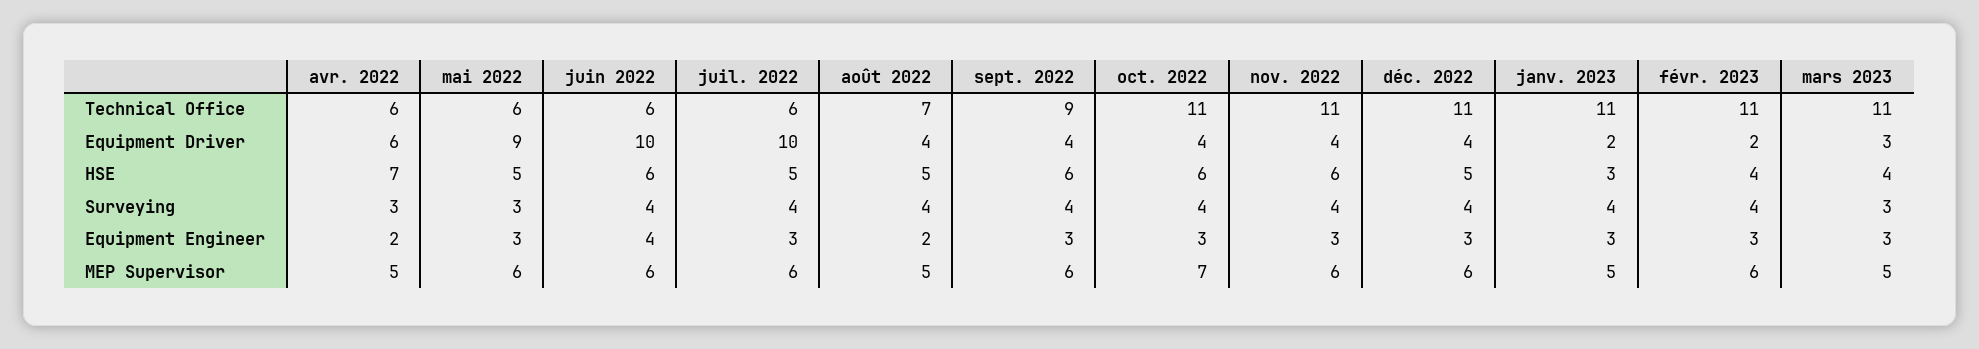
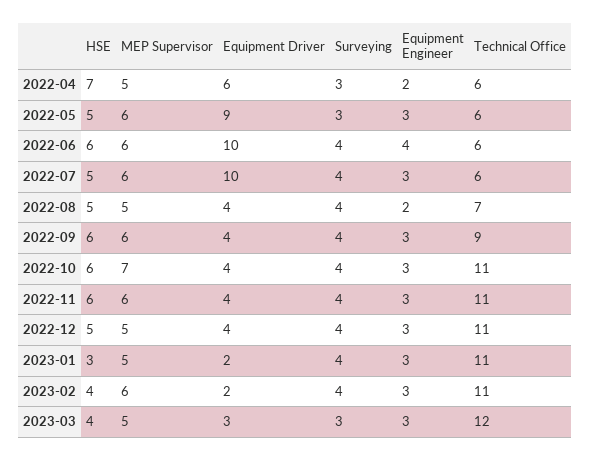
  {
    "avr. 2022": {
      "Technical Office": 6,
      "Equipment Driver": 6,
      "HSE": 7,
      "Surveying": 3,
      "Equipment Engineer": 2,
      "MEP Supervisor": 5
    },
    "mai 2022": {
      "Technical Office": 6,
      "Equipment Driver": 9,
      "HSE": 5,
      "Surveying": 3,
      "Equipment Engineer": 3,
      "MEP Supervisor": 6
    },
    "juin 2022": {
      "Technical Office": 6,
      "Equipment Driver": 10,
      "HSE": 6,
      "Surveying": 4,
      "Equipment Engineer": 4,
      "MEP Supervisor": 6
    },
    "juil. 2022": {
      "Technical Office": 6,
      "Equipment Driver": 10,
      "HSE": 5,
      "Surveying": 4,
      "Equipment Engineer": 3,
      "MEP Supervisor": 6
    },
    "août 2022": {
      "Technical Office": 7,
      "Equipment Driver": 4,
      "HSE": 5,
      "Surveying": 4,
      "Equipment Engineer": 2,
      "MEP Supervisor": 5
    },
    "sept. 2022": {
      "Technical Office": 9,
      "Equipment Driver": 4,
      "HSE": 6,
      "Surveying": 4,
      "Equipment Engineer": 3,
      "MEP Supervisor": 6
    },
    "oct. 2022": {
      "Technical Office": 11,
      "Equipment Driver": 4,
      "HSE": 6,
      "Surveying": 4,
      "Equipment Engineer": 3,
      "MEP Supervisor": 7
    },
    "nov. 2022": {
      "Technical Office": 11,
      "Equipment Driver": 4,
      "HSE": 6,
      "Surveying": 4,
      "Equipment Engineer": 3,
      "MEP Supervisor": 6
    },
    "déc. 2022": {
      "Technical Office": 11,
      "Equipment Driver": 4,
      "HSE": 5,
      "Surveying": 4,
      "Equipment Engineer": 3,
-     "MEP Supervisor": 6
+     "MEP Supervisor": 5
    },
    "janv. 2023": {
      "Technical Office": 11,
      "Equipment Driver": 2,
      "HSE": 3,
      "Surveying": 4,
      "Equipment Engineer": 3,
      "MEP Supervisor": 5
    },
    "févr. 2023": {
      "Technical Office": 11,
      "Equipment Driver": 2,
      "HSE": 4,
      "Surveying": 4,
      "Equipment Engineer": 3,
      "MEP Supervisor": 6
    },
    "mars 2023": {
-     "Technical Office": 11,
+     "Technical Office": 12,
      "Equipment Driver": 3,
      "HSE": 4,
      "Surveying": 3,
      "Equipment Engineer": 3,
      "MEP Supervisor": 5
    }
  }

